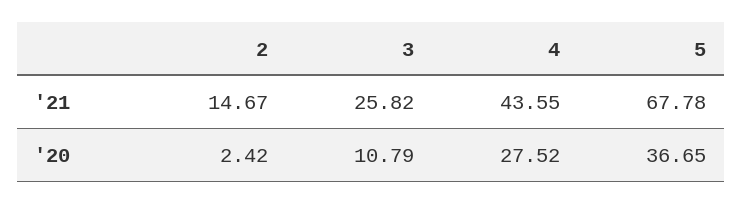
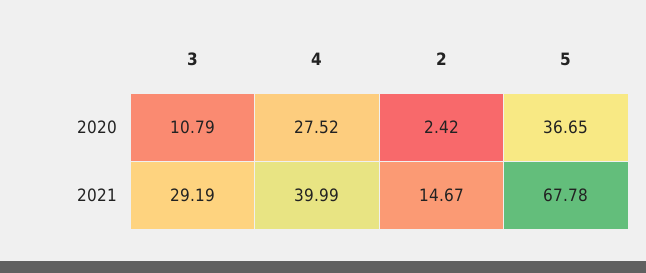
  {
    "2": {
      "'21": 14.67,
      "'20": 2.42
    },
    "3": {
-     "'21": 25.82,
+     "'21": 29.19,
      "'20": 10.79
    },
    "4": {
-     "'21": 43.55,
+     "'21": 39.99,
      "'20": 27.52
    },
    "5": {
      "'21": 67.78,
      "'20": 36.65
    }
  }

